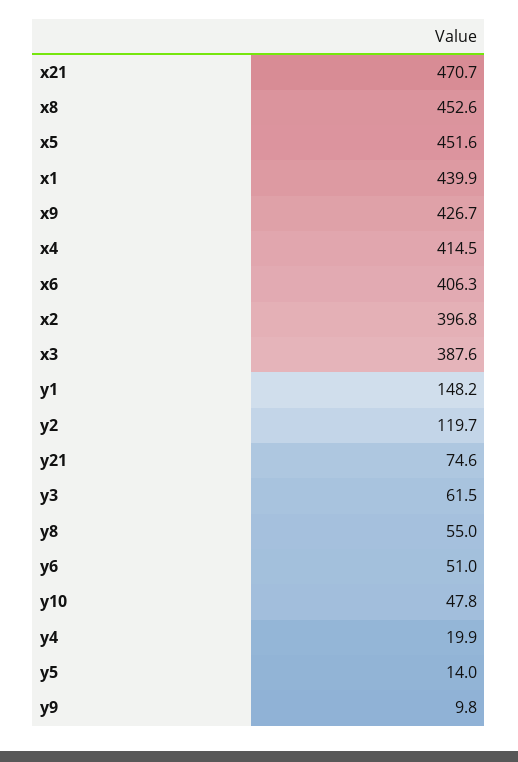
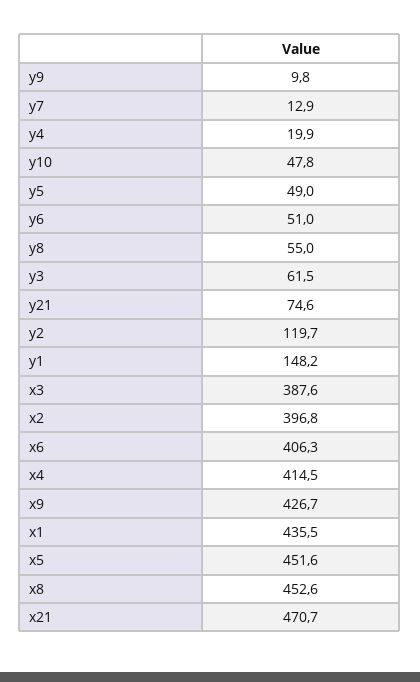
  {
    "x21": 470.7,
    "x8": 452.6,
    "x5": 451.6,
-   "x1": 439.9,
+   "x1": 435.5,
    "x9": 426.7,
    "x4": 414.5,
    "x6": 406.3,
    "x2": 396.8,
    "x3": 387.6,
    "y1": 148.2,
    "y2": 119.7,
    "y21": 74.6,
    "y3": 61.5,
    "y8": 55,
    "y6": 51,
    "y10": 47.8,
    "y4": 19.9,
-   "y5": 14,
+   "y5": 49,
-   "y9": 9.8
+   "y9": 9.8,
+   "y7": 12.9
  }

